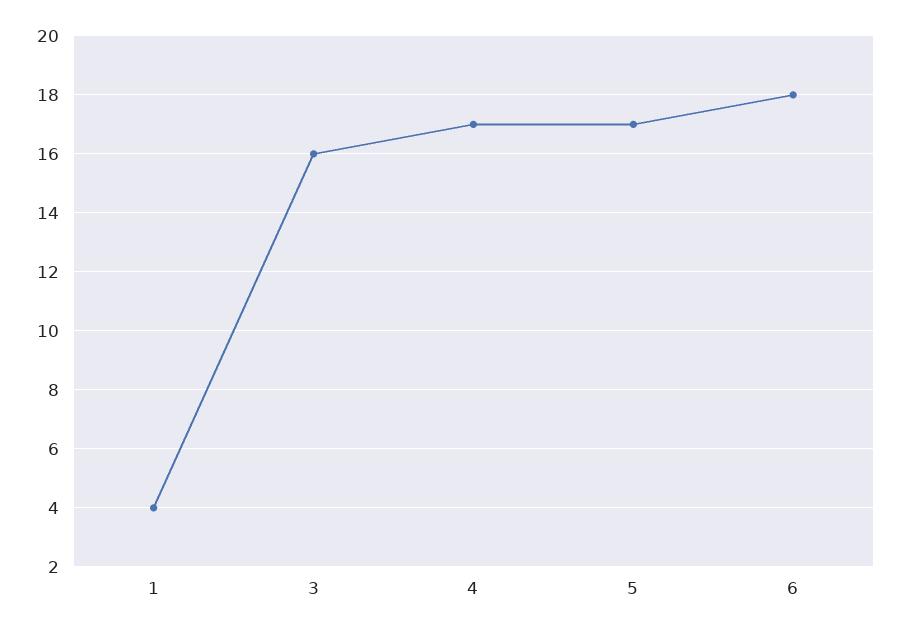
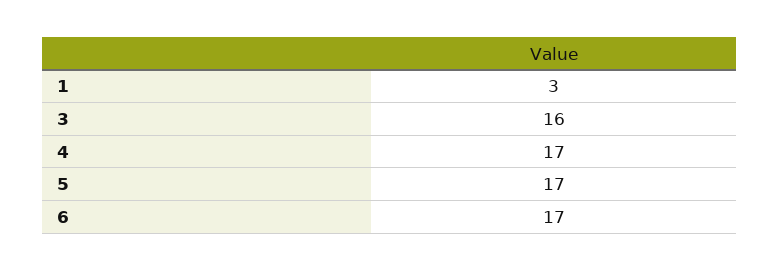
  {
-   "1": 4,
+   "1": 3,
    "3": 16,
    "4": 17,
    "5": 17,
-   "6": 18
+   "6": 17
  }

